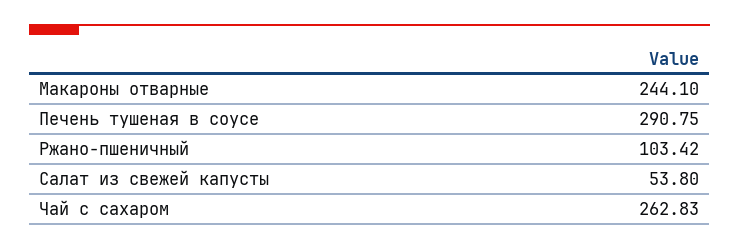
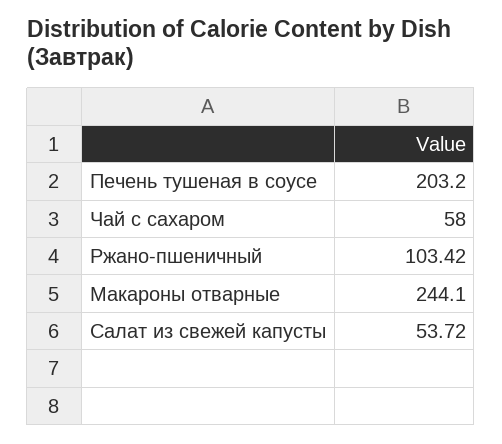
  {
    "Макароны отварные": 244.1,
-   "Печень тушеная в соусе": 290.75,
+   "Печень тушеная в соусе": 203.2,
    "Ржано-пшеничный": 103.42,
-   "Салат из свежей капусты": 53.8,
+   "Салат из свежей капусты": 53.72,
-   "Чай с сахаром": 262.83
+   "Чай с сахаром": 58
  }

